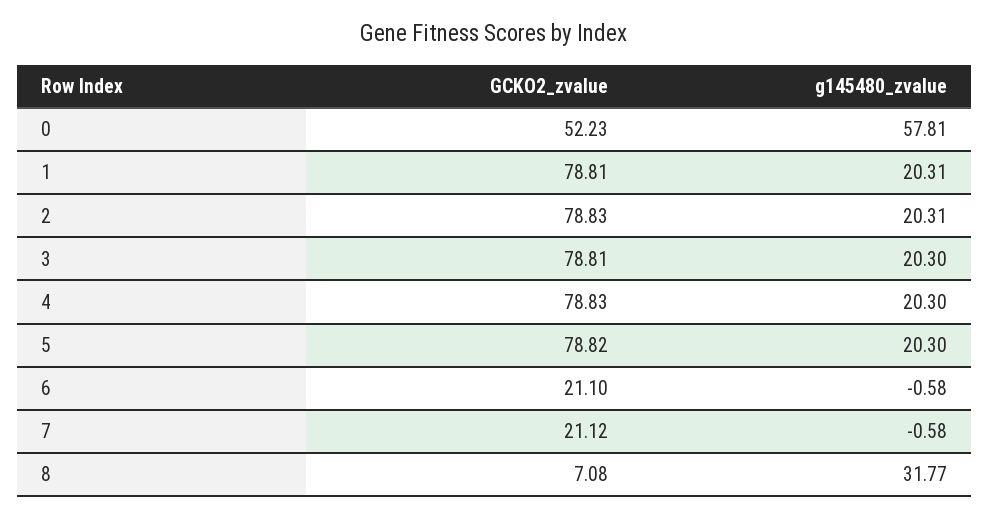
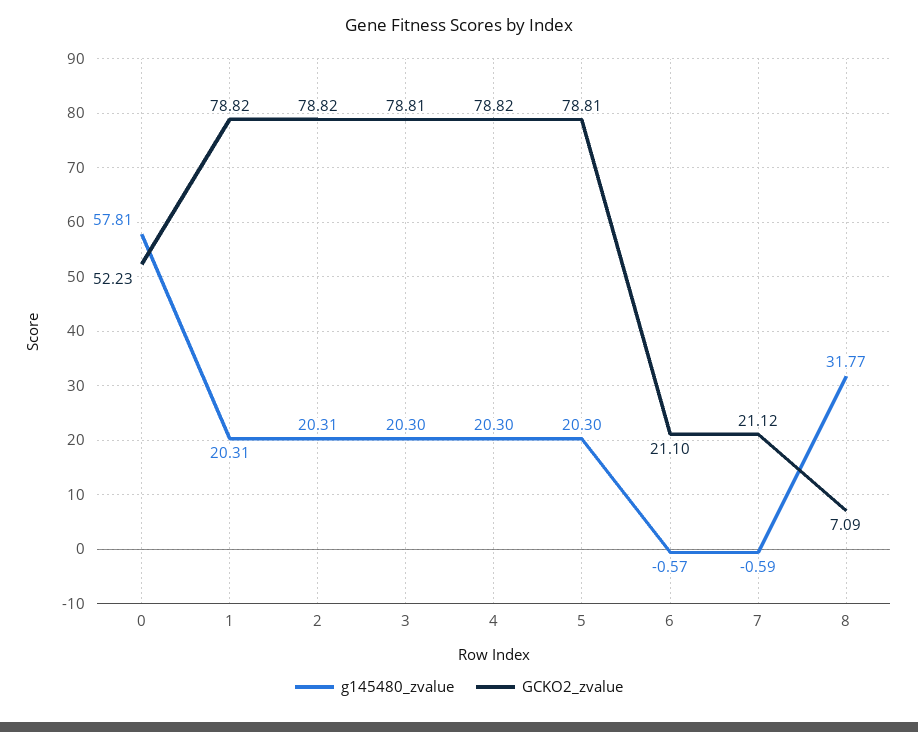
  {
    "GCKO2_zvalue": {
      "0": 52.23,
-     "1": 78.81,
+     "1": 78.82,
-     "2": 78.83,
+     "2": 78.82,
      "3": 78.81,
-     "4": 78.83,
+     "4": 78.82,
-     "5": 78.82,
+     "5": 78.81,
      "6": 21.1,
      "7": 21.12,
-     "8": 7.08
+     "8": 7.09
    },
    "g145480_zvalue": {
      "0": 57.81,
      "1": 20.31,
      "2": 20.31,
      "3": 20.3,
      "4": 20.3,
      "5": 20.3,
-     "6": -0.58,
+     "6": -0.57,
-     "7": -0.58,
+     "7": -0.59,
      "8": 31.77
    }
  }

